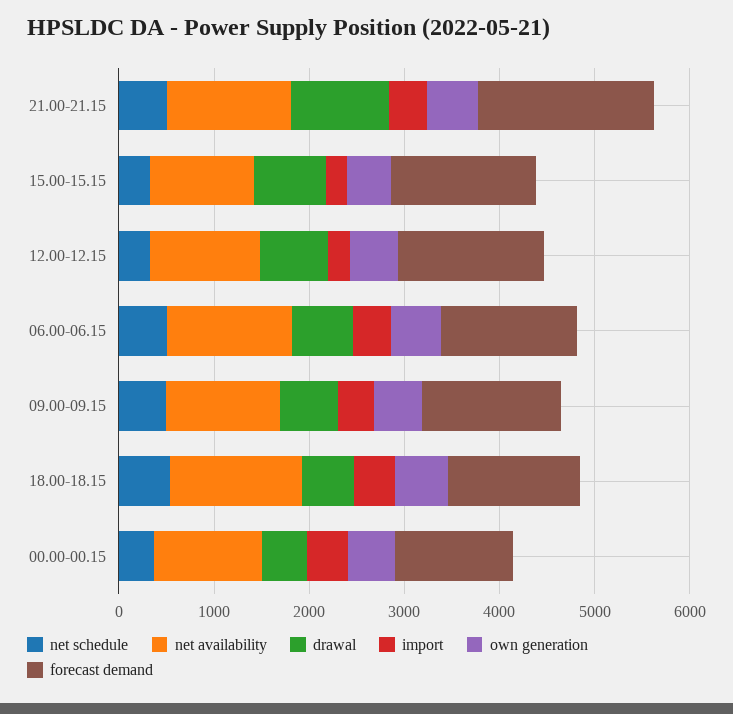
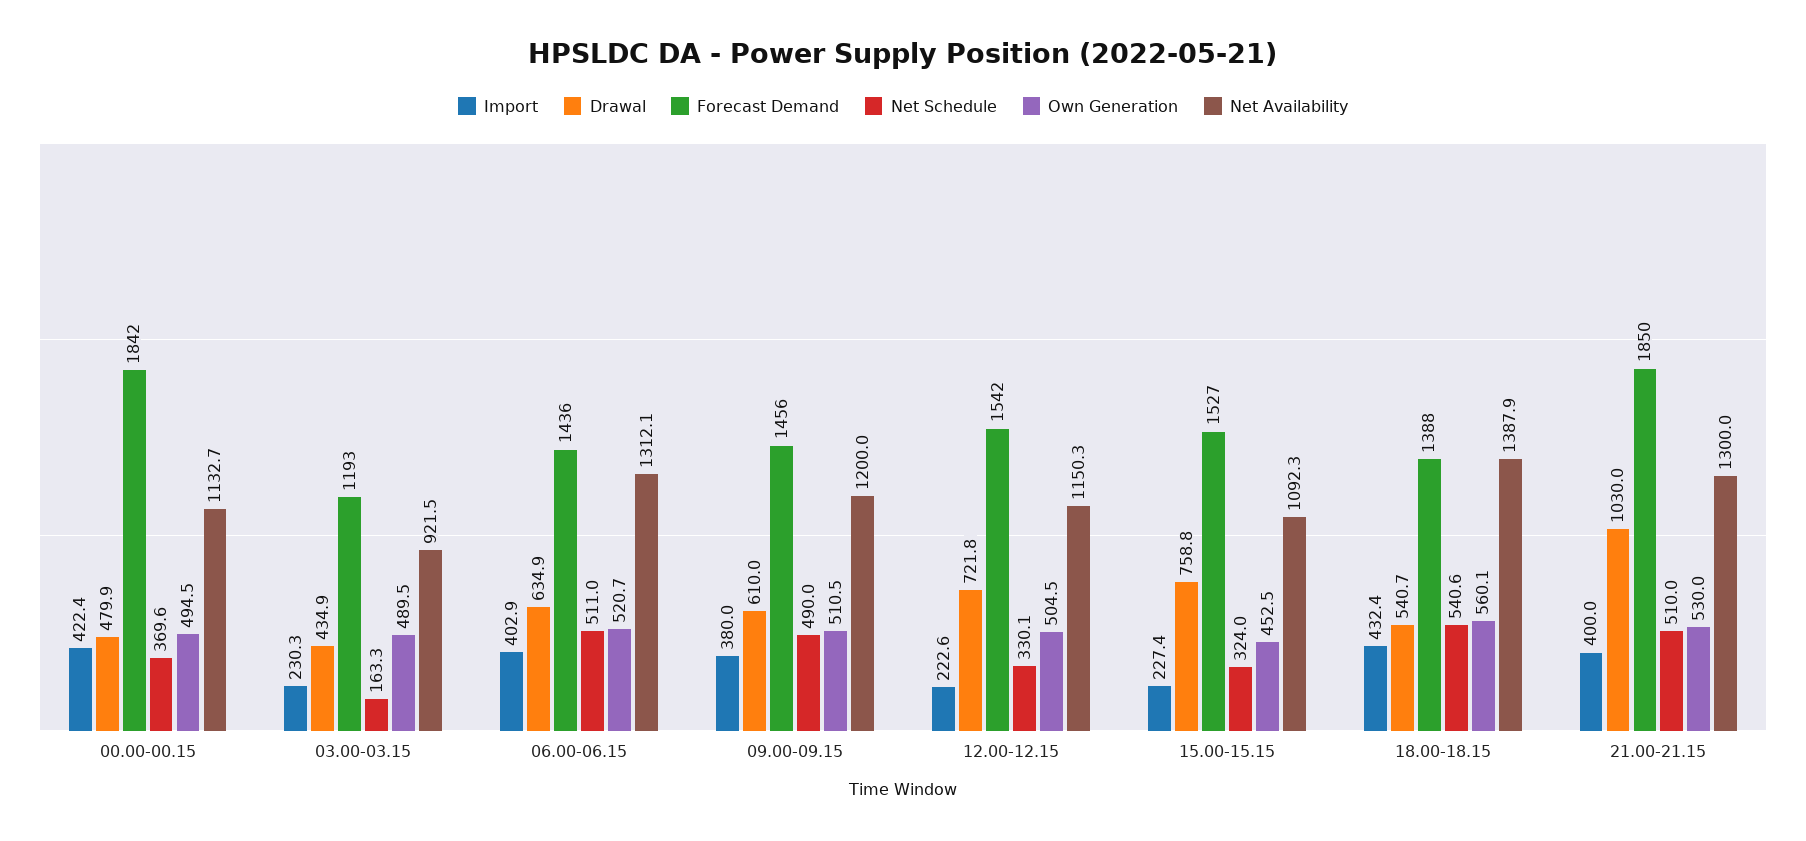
  {
    "net schedule": {
      "21.00-21.15": 510,
      "15.00-15.15": 324,
      "12.00-12.15": 330.1,
      "06.00-06.15": 511,
      "09.00-09.15": 490,
      "18.00-18.15": 540.6,
-     "00.00-00.15": 369.6
+     "00.00-00.15": 369.6,
+     "03.00-03.15": 163.3
    },
    "net availability": {
      "21.00-21.15": 1300,
      "15.00-15.15": 1092.3,
      "12.00-12.15": 1150.3,
      "06.00-06.15": 1312.1,
      "09.00-09.15": 1200,
      "18.00-18.15": 1387.9,
-     "00.00-00.15": 1132.7
+     "00.00-00.15": 1132.7,
+     "03.00-03.15": 921.5
    },
    "drawal": {
      "21.00-21.15": 1030,
      "15.00-15.15": 758.8,
      "12.00-12.15": 721.8,
      "06.00-06.15": 634.9,
      "09.00-09.15": 610,
      "18.00-18.15": 540.7,
-     "00.00-00.15": 479.9
+     "00.00-00.15": 479.9,
+     "03.00-03.15": 434.9
    },
    "import": {
      "21.00-21.15": 400,
      "15.00-15.15": 227.4,
      "12.00-12.15": 222.6,
      "06.00-06.15": 402.9,
      "09.00-09.15": 380,
      "18.00-18.15": 432.4,
-     "00.00-00.15": 422.4
+     "00.00-00.15": 422.4,
+     "03.00-03.15": 230.3
    },
    "own generation": {
      "21.00-21.15": 530,
      "15.00-15.15": 452.5,
      "12.00-12.15": 504.5,
      "06.00-06.15": 520.7,
      "09.00-09.15": 510.5,
      "18.00-18.15": 560.1,
-     "00.00-00.15": 494.5
+     "00.00-00.15": 494.5,
+     "03.00-03.15": 489.5
    },
    "forecast demand": {
      "21.00-21.15": 1850,
      "15.00-15.15": 1527,
      "12.00-12.15": 1542,
      "06.00-06.15": 1436,
      "09.00-09.15": 1456,
      "18.00-18.15": 1388,
-     "00.00-00.15": 1200
+     "00.00-00.15": 1842,
+     "03.00-03.15": 1193
    }
  }

